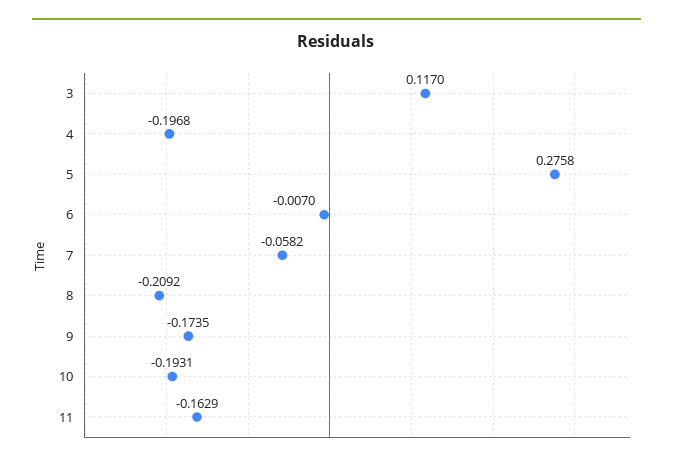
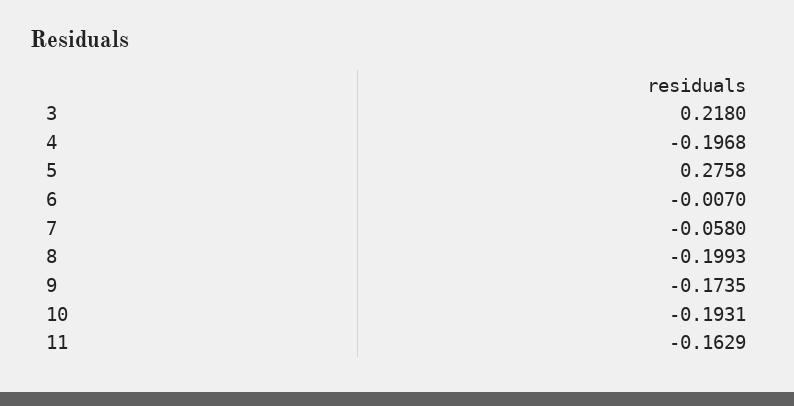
  {
-   "3": 0.117,
+   "3": 0.218,
    "4": -0.1968,
    "5": 0.2758,
    "6": -0.007,
-   "7": -0.0582,
+   "7": -0.058,
-   "8": -0.2092,
+   "8": -0.1993,
    "9": -0.1735,
    "10": -0.1931,
    "11": -0.1629
  }

